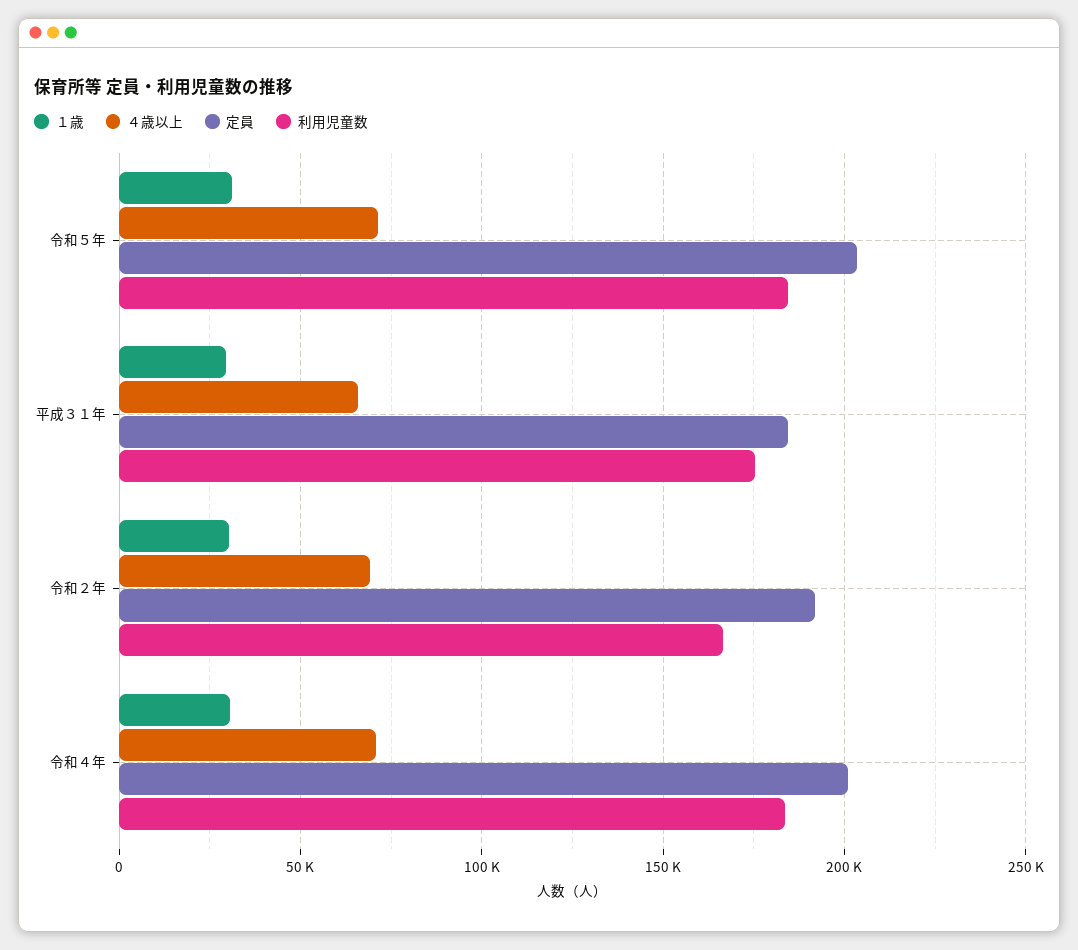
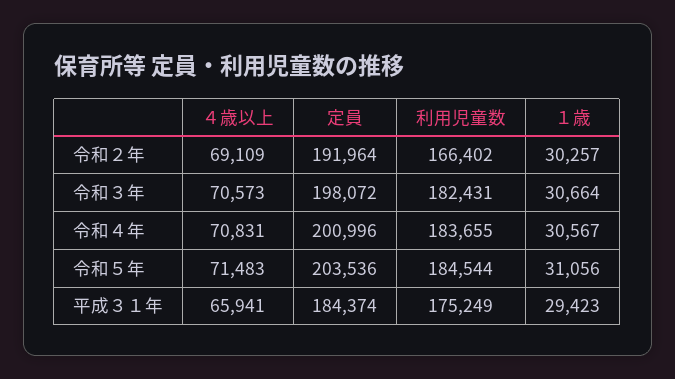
  {
    "１歳": {
      "令和５年": 31056,
      "平成３１年": 29423,
      "令和２年": 30257,
-     "令和４年": 30567
+     "令和４年": 30567,
+     "令和３年": 30664
    },
    "４歳以上": {
      "令和５年": 71483,
      "平成３１年": 65941,
      "令和２年": 69109,
-     "令和４年": 70831
+     "令和４年": 70831,
+     "令和３年": 70573
    },
    "定員": {
      "令和５年": 203536,
      "平成３１年": 184374,
      "令和２年": 191964,
-     "令和４年": 200996
+     "令和４年": 200996,
+     "令和３年": 198072
    },
    "利用児童数": {
      "令和５年": 184544,
      "平成３１年": 175249,
      "令和２年": 166402,
-     "令和４年": 183655
+     "令和４年": 183655,
+     "令和３年": 182431
    }
  }

